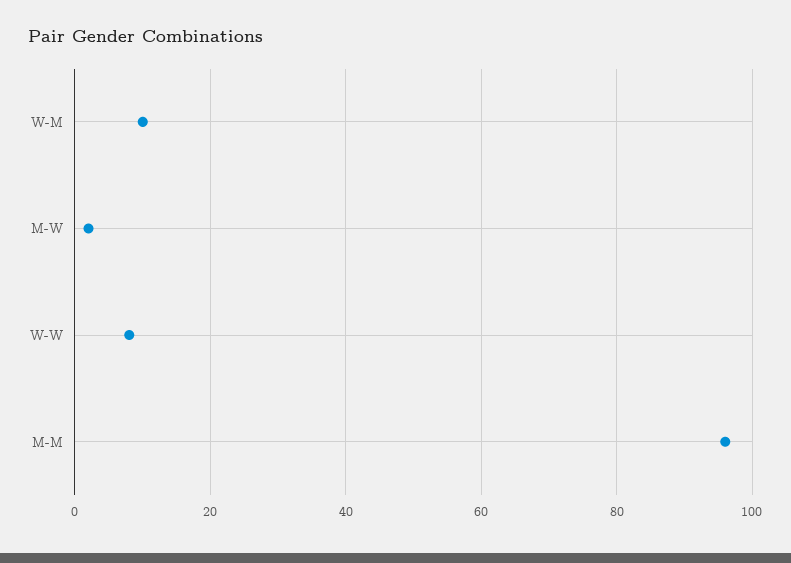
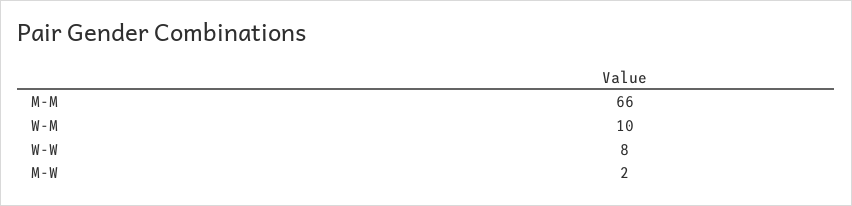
  {
    "W-M": 10,
    "M-W": 2,
    "W-W": 8,
-   "M-M": 95
+   "M-M": 66
  }

